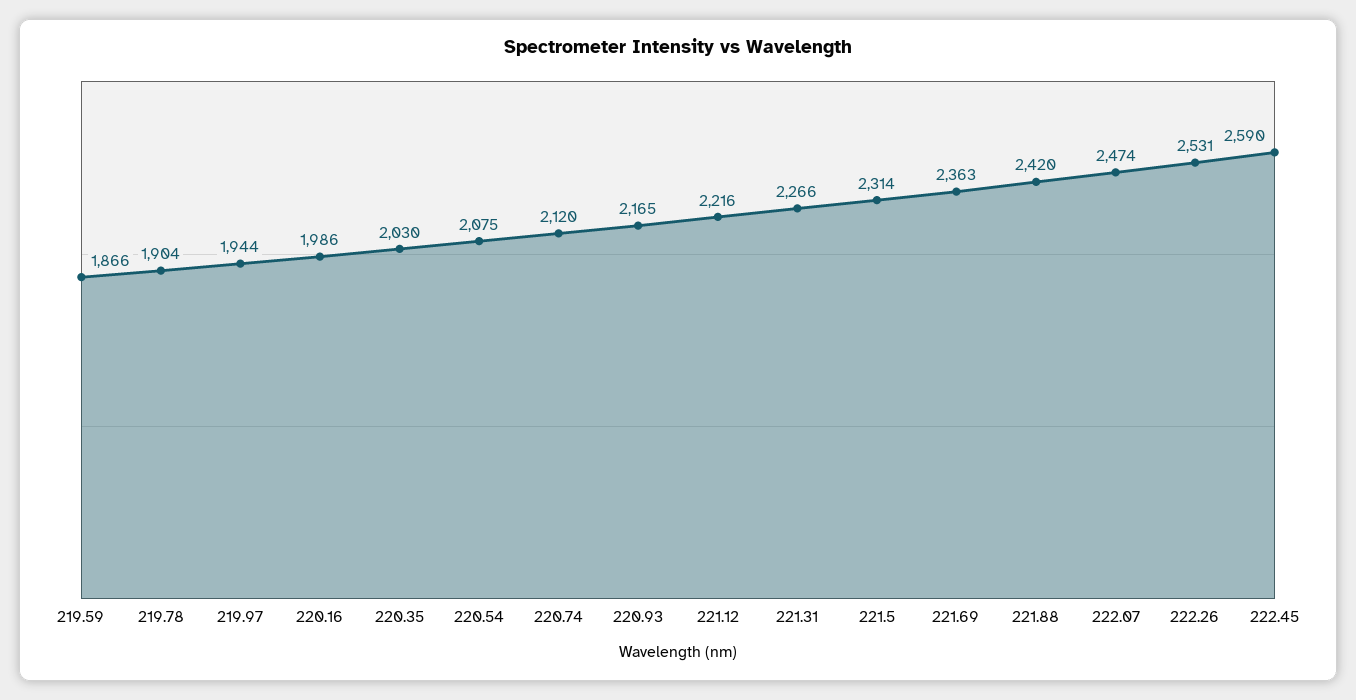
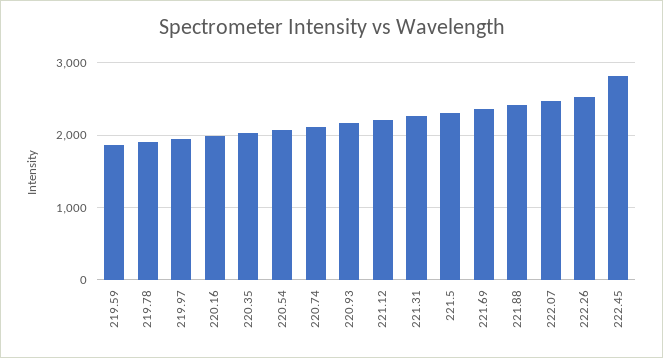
  {
    "219.59": 1866,
    "219.78": 1904,
    "219.97": 1944,
    "220.16": 1986,
    "220.35": 2030,
    "220.54": 2075,
    "220.74": 2120,
    "220.93": 2165,
    "221.12": 2216,
    "221.31": 2266,
    "221.5": 2314,
    "221.69": 2363,
    "221.88": 2420,
    "222.07": 2474,
    "222.26": 2531,
-   "222.45": 2590
+   "222.45": 2800
  }

